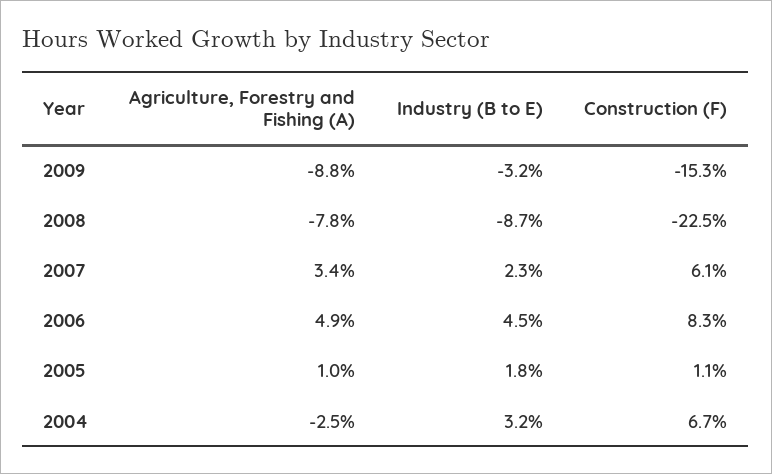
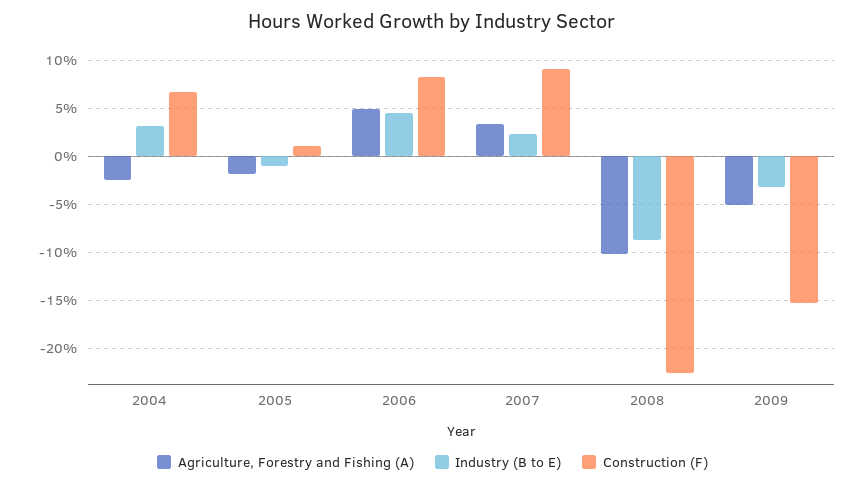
  {
    "Agriculture, Forestry and Fishing (A)": {
-     "2009": -8.8,
+     "2009": -5,
-     "2008": -7.8,
+     "2008": -10,
      "2007": 3.4,
      "2006": 4.9,
-     "2005": 1,
+     "2005": -2,
      "2004": -2.5
    },
    "Industry (B to E)": {
      "2009": -3.2,
      "2008": -8.7,
      "2007": 2.3,
      "2006": 4.5,
-     "2005": 1.8,
+     "2005": -1,
      "2004": 3.2
    },
    "Construction (F)": {
      "2009": -15.3,
      "2008": -22.5,
-     "2007": 6.1,
+     "2007": 9,
      "2006": 8.3,
      "2005": 1.1,
      "2004": 6.7
    }
  }

